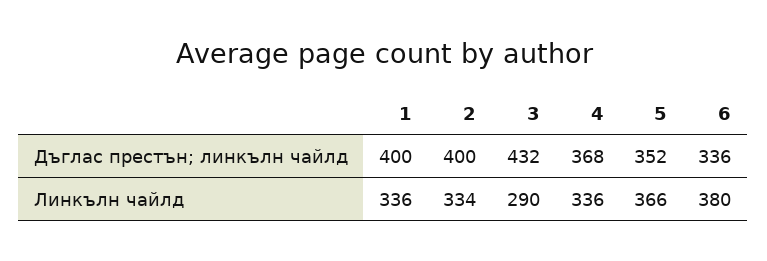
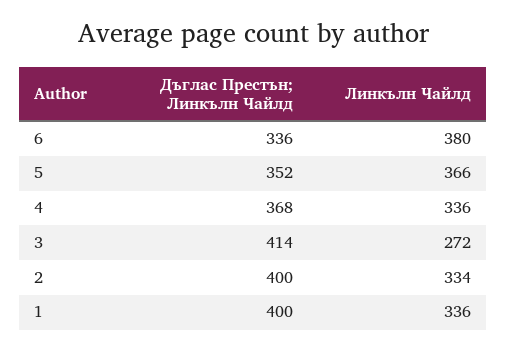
  {
    "1": {
      "Дъглас престън; линкълн чайлд": 400,
      "Линкълн чайлд": 336
    },
    "2": {
      "Дъглас престън; линкълн чайлд": 400,
      "Линкълн чайлд": 334
    },
    "3": {
-     "Дъглас престън; линкълн чайлд": 432,
+     "Дъглас престън; линкълн чайлд": 414,
-     "Линкълн чайлд": 290
+     "Линкълн чайлд": 272
    },
    "4": {
      "Дъглас престън; линкълн чайлд": 368,
      "Линкълн чайлд": 336
    },
    "5": {
      "Дъглас престън; линкълн чайлд": 352,
      "Линкълн чайлд": 366
    },
    "6": {
      "Дъглас престън; линкълн чайлд": 336,
      "Линкълн чайлд": 380
    }
  }

